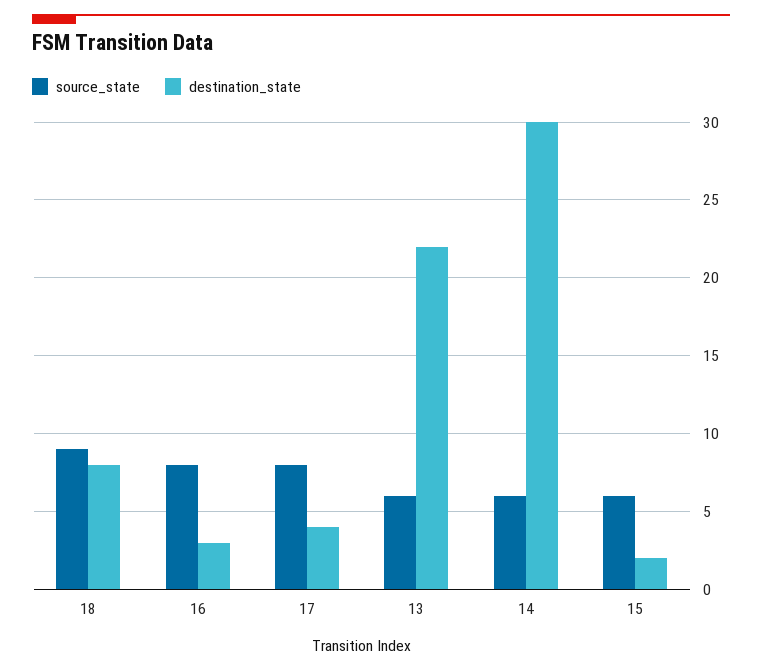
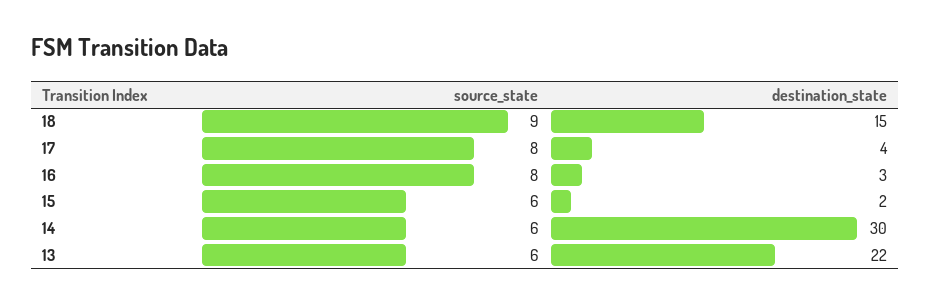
  {
    "source_state": {
      "18": 9,
      "16": 8,
      "17": 8,
      "13": 6,
      "14": 6,
      "15": 6
    },
    "destination_state": {
-     "18": 8,
+     "18": 15,
      "16": 3,
      "17": 4,
      "13": 22,
      "14": 30,
      "15": 2
    }
  }

